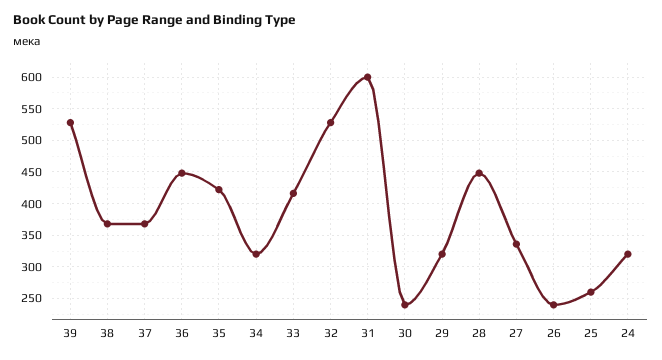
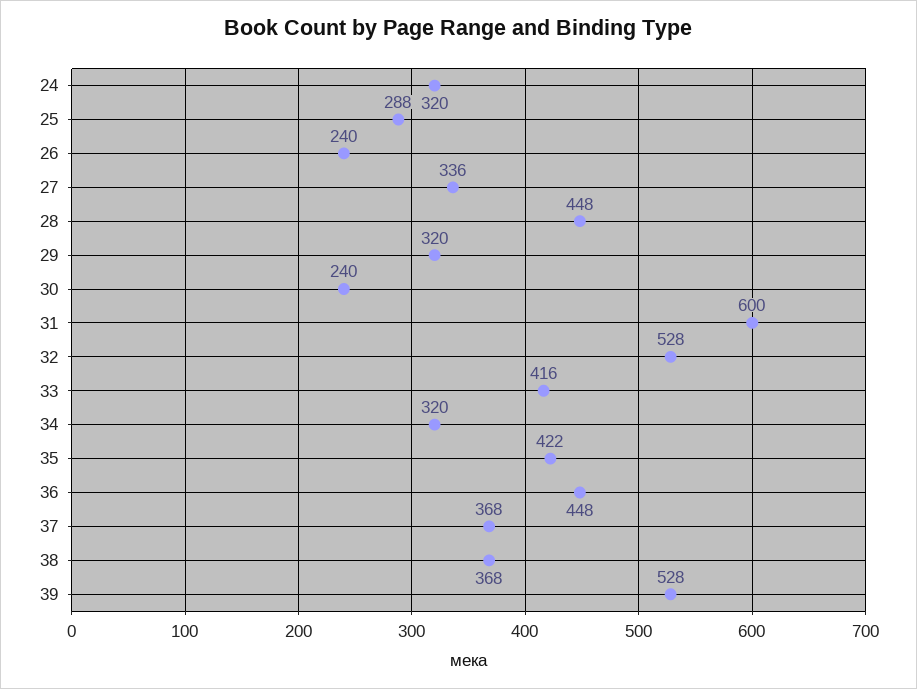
  {
    "39": 528,
    "38": 368,
    "37": 368,
    "36": 448,
    "35": 422,
    "34": 320,
    "33": 416,
    "32": 528,
    "31": 600,
    "30": 240,
    "29": 320,
    "28": 448,
    "27": 336,
    "26": 240,
-   "25": 260,
+   "25": 288,
    "24": 320
  }

